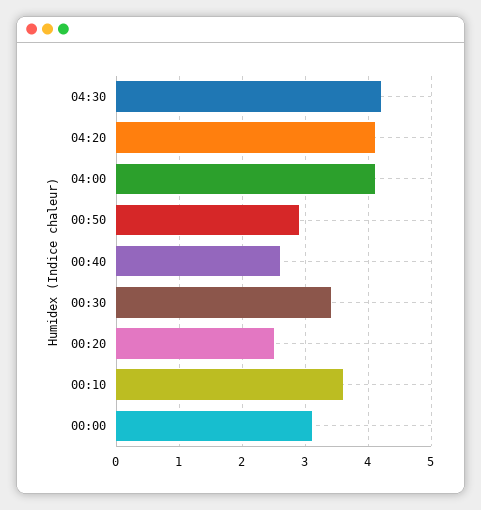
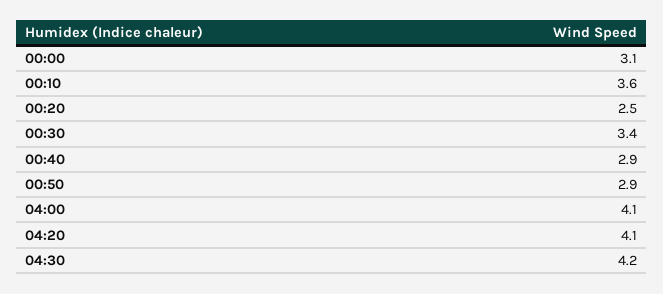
  {
    "04:30": 4.2,
    "04:20": 4.1,
    "04:00": 4.1,
    "00:50": 2.9,
-   "00:40": 2.6,
+   "00:40": 2.9,
    "00:30": 3.4,
    "00:20": 2.5,
    "00:10": 3.6,
    "00:00": 3.1
  }

